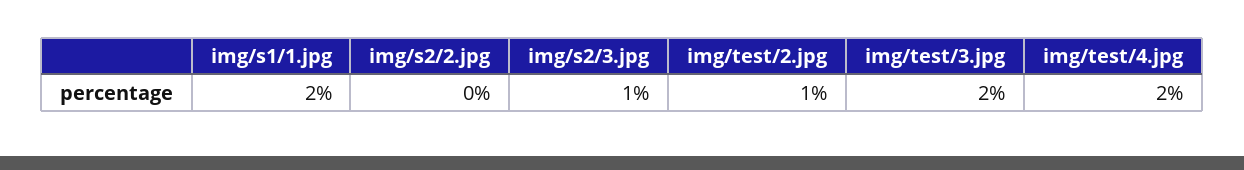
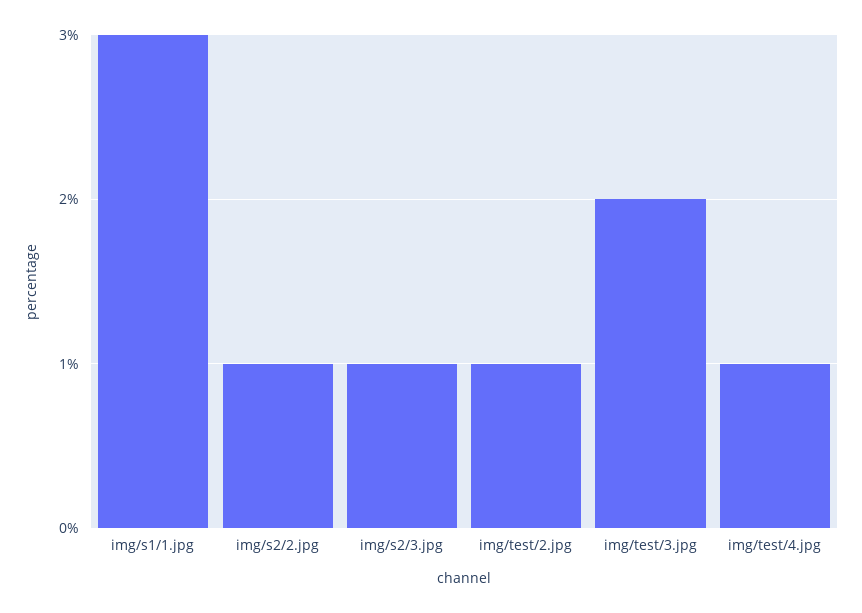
  {
-   "img/s1/1.jpg": 2,
+   "img/s1/1.jpg": 3,
-   "img/s2/2.jpg": 0,
+   "img/s2/2.jpg": 1,
    "img/s2/3.jpg": 1,
    "img/test/2.jpg": 1,
    "img/test/3.jpg": 2,
-   "img/test/4.jpg": 2
+   "img/test/4.jpg": 1
  }

